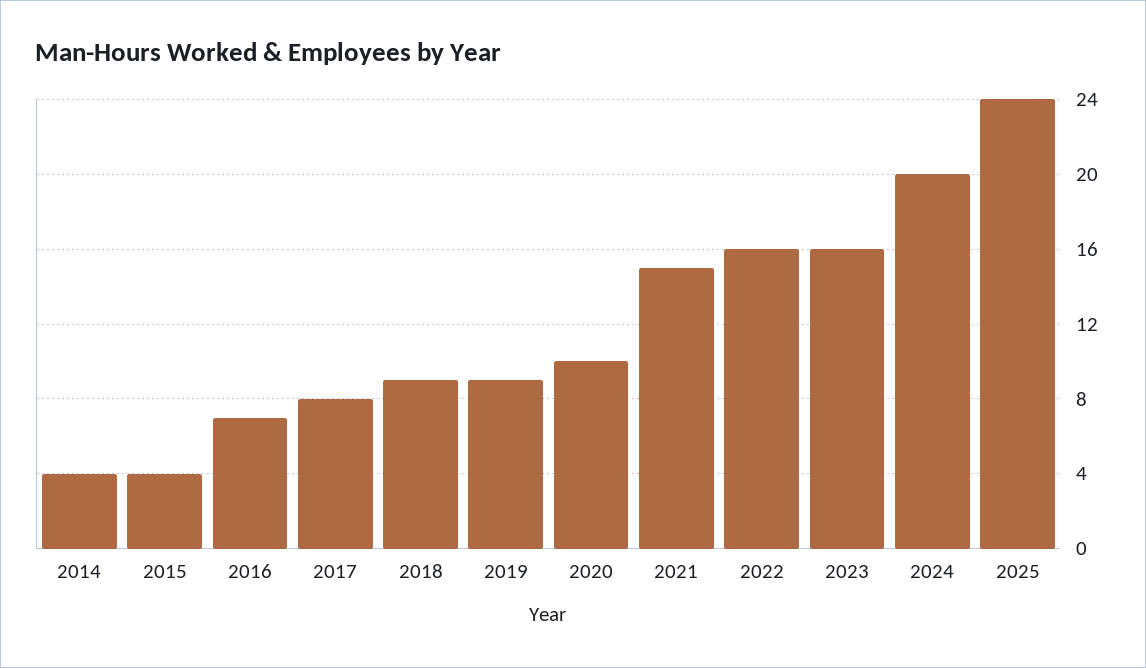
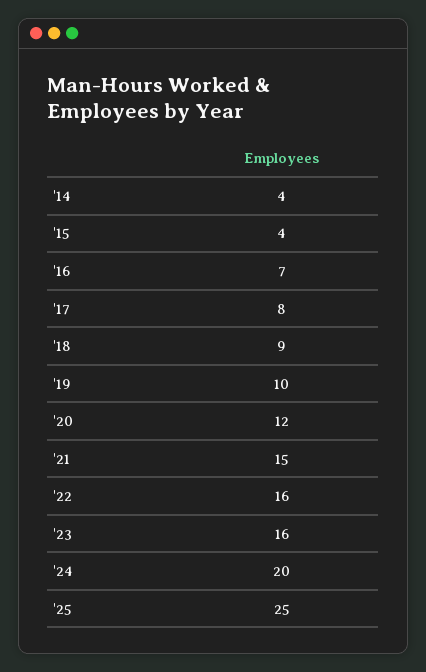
  {
    "2014": 4,
    "2015": 4,
    "2016": 7,
    "2017": 8,
    "2018": 9,
-   "2019": 9,
+   "2019": 10,
-   "2020": 10,
+   "2020": 12,
    "2021": 15,
    "2022": 16,
    "2023": 16,
    "2024": 20,
-   "2025": 24
+   "2025": 25
  }

